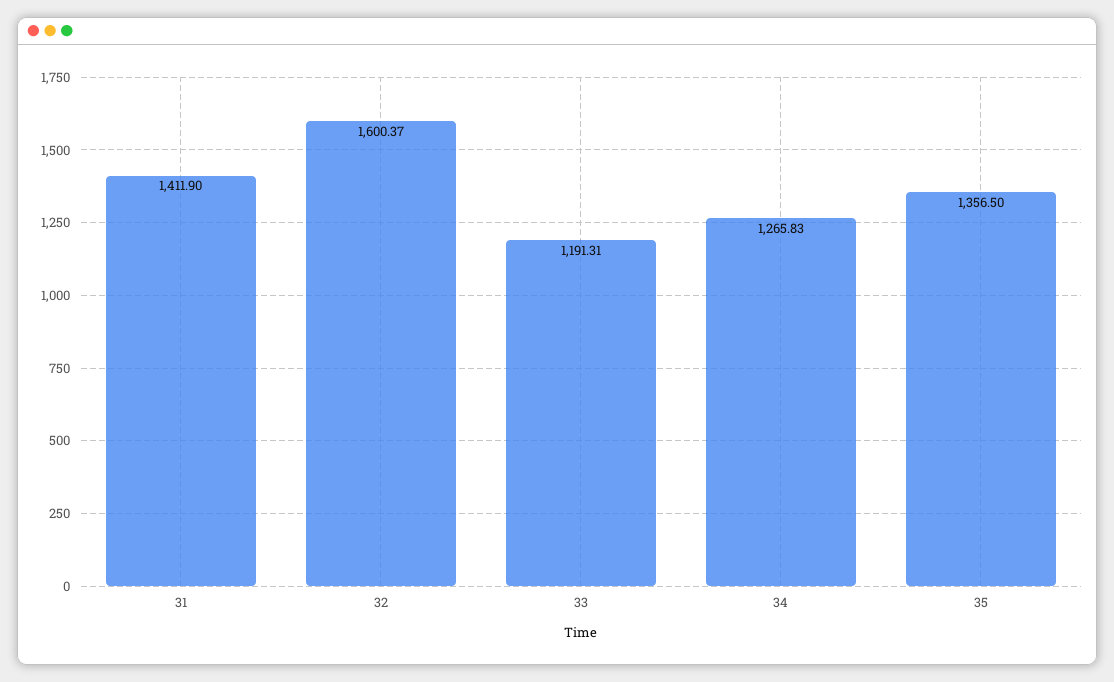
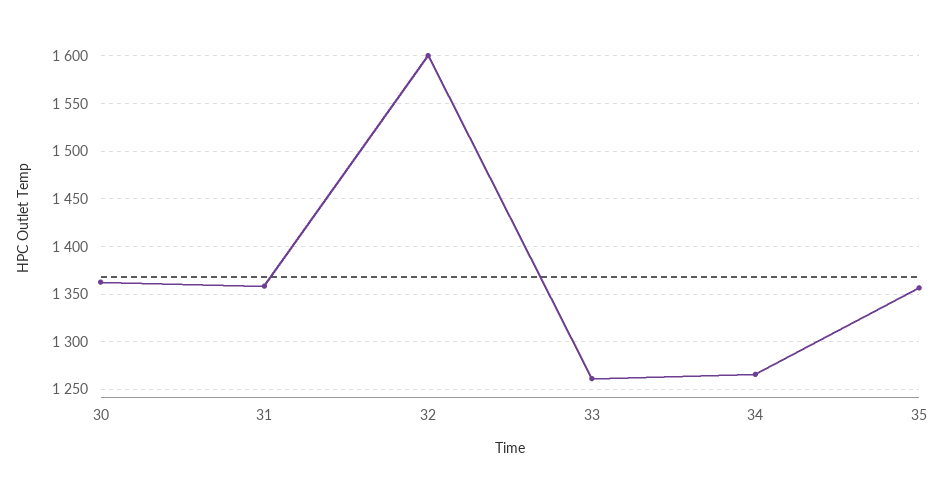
  {
-   "31": 1411.9,
+   "31": 1360,
    "32": 1600.37,
-   "33": 1191.31,
+   "33": 1260,
    "34": 1265.83,
-   "35": 1356.5
+   "35": 1356.5,
+   "30": 1360
  }

